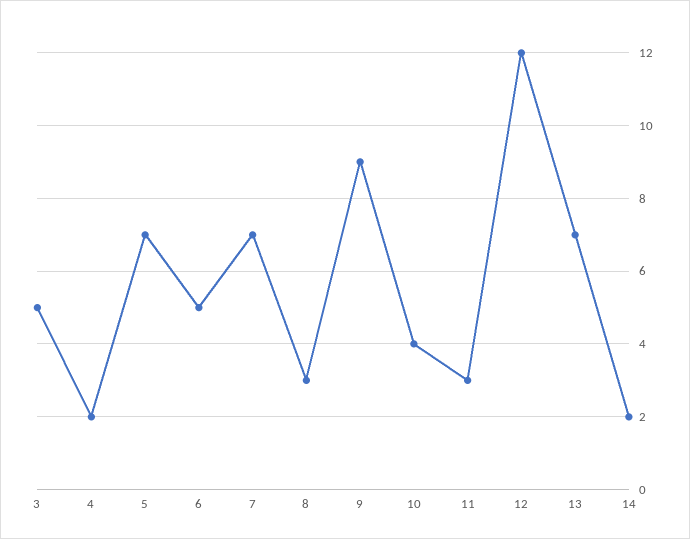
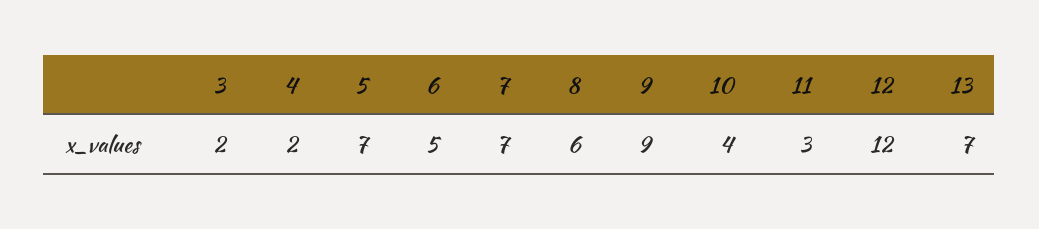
  {
-   "3": 5,
+   "3": 2,
    "4": 2,
    "5": 7,
    "6": 5,
    "7": 7,
-   "8": 3,
+   "8": 6,
    "9": 9,
    "10": 4,
    "11": 3,
    "12": 12,
-   "13": 7,
+   "13": 7
-   "14": 2
  }

